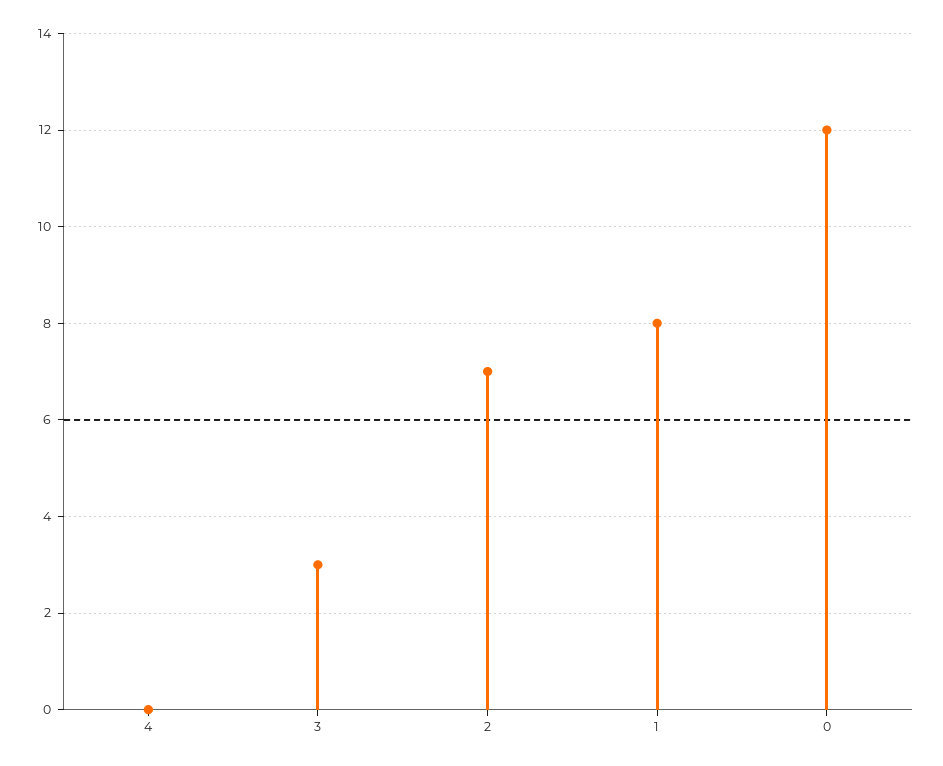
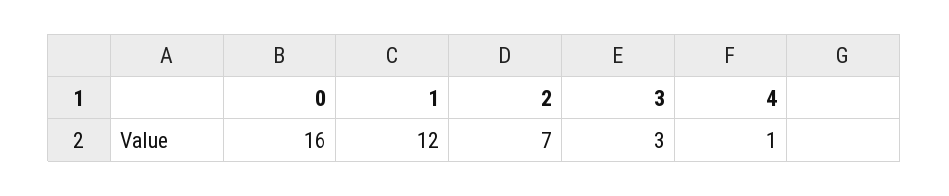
  {
-   "4": 0,
+   "4": 1,
    "3": 3,
    "2": 7,
-   "1": 8,
+   "1": 12,
-   "0": 12
+   "0": 16
  }

